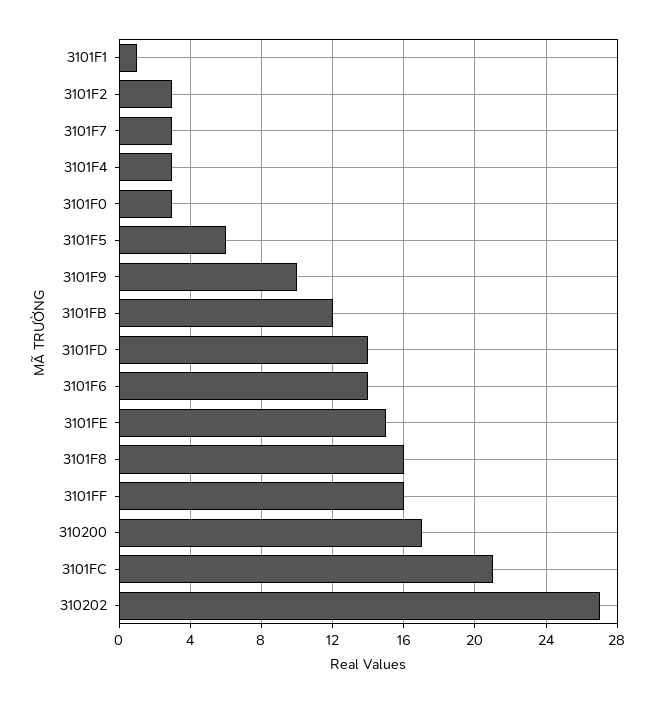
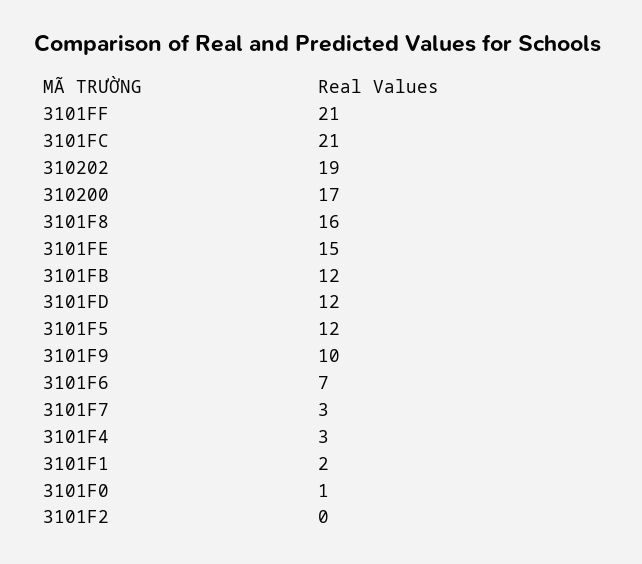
  {
-   "3101F1": 1,
+   "3101F1": 2,
-   "3101F2": 3,
+   "3101F2": 0,
    "3101F7": 3,
    "3101F4": 3,
-   "3101F0": 3,
+   "3101F0": 1,
-   "3101F5": 6,
+   "3101F5": 12,
    "3101F9": 10,
    "3101FB": 12,
-   "3101FD": 14,
+   "3101FD": 12,
-   "3101F6": 14,
+   "3101F6": 7,
    "3101FE": 15,
    "3101F8": 16,
-   "3101FF": 16,
+   "3101FF": 21,
    "310200": 17,
    "3101FC": 21,
-   "310202": 27
+   "310202": 19
  }

